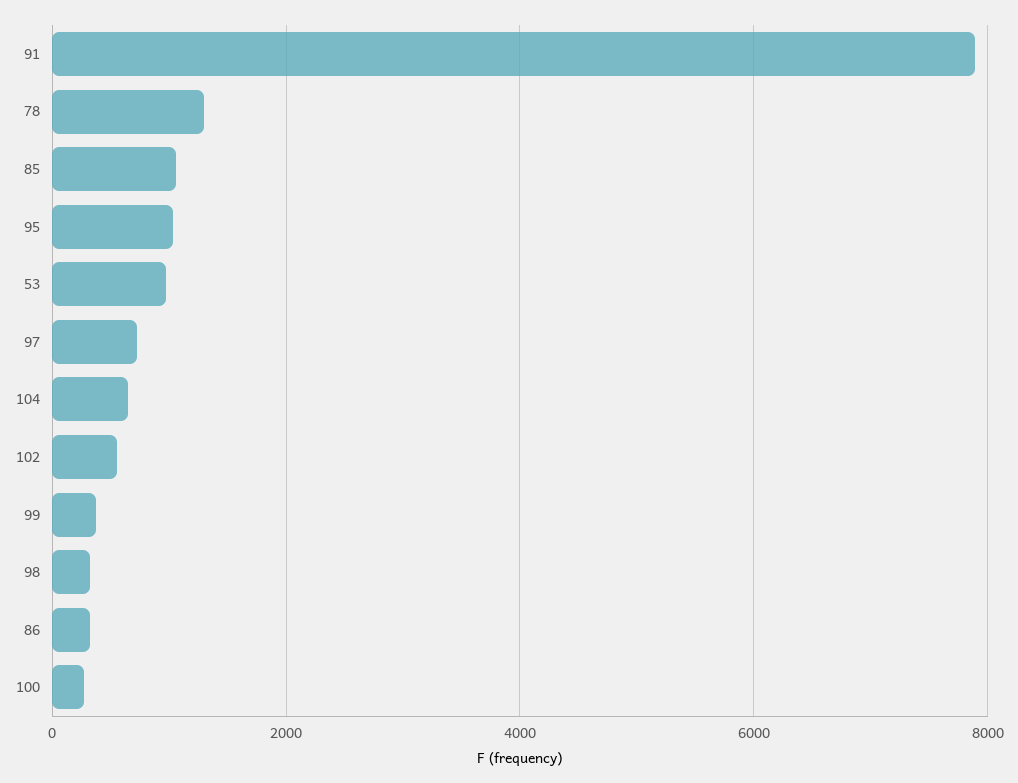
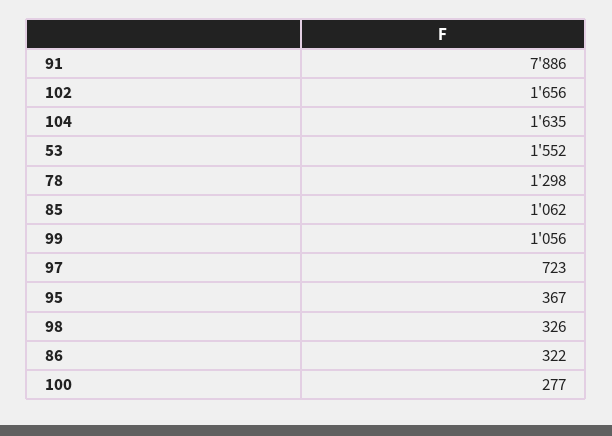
  {
    "91": 7886,
    "78": 1298,
    "85": 1062,
-   "95": 1000,
+   "95": 367,
-   "53": 1000,
+   "53": 1552,
    "97": 723,
-   "104": 600,
+   "104": 1635,
-   "102": 600,
+   "102": 1656,
-   "99": 400,
+   "99": 1056,
    "98": 326,
    "86": 322,
    "100": 277
  }

